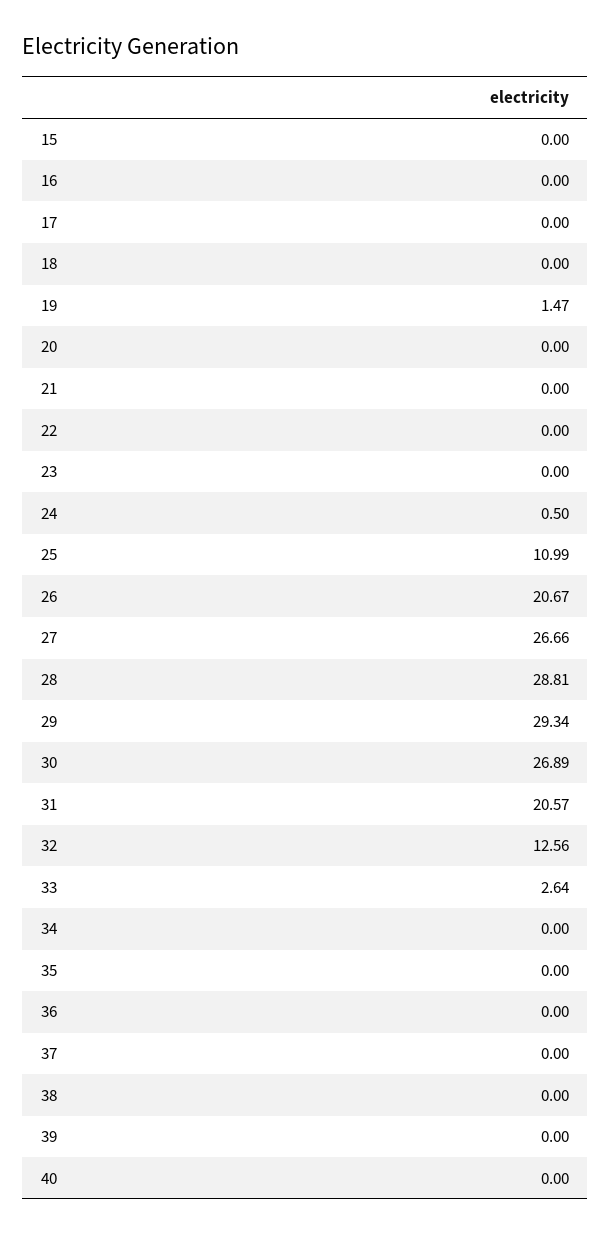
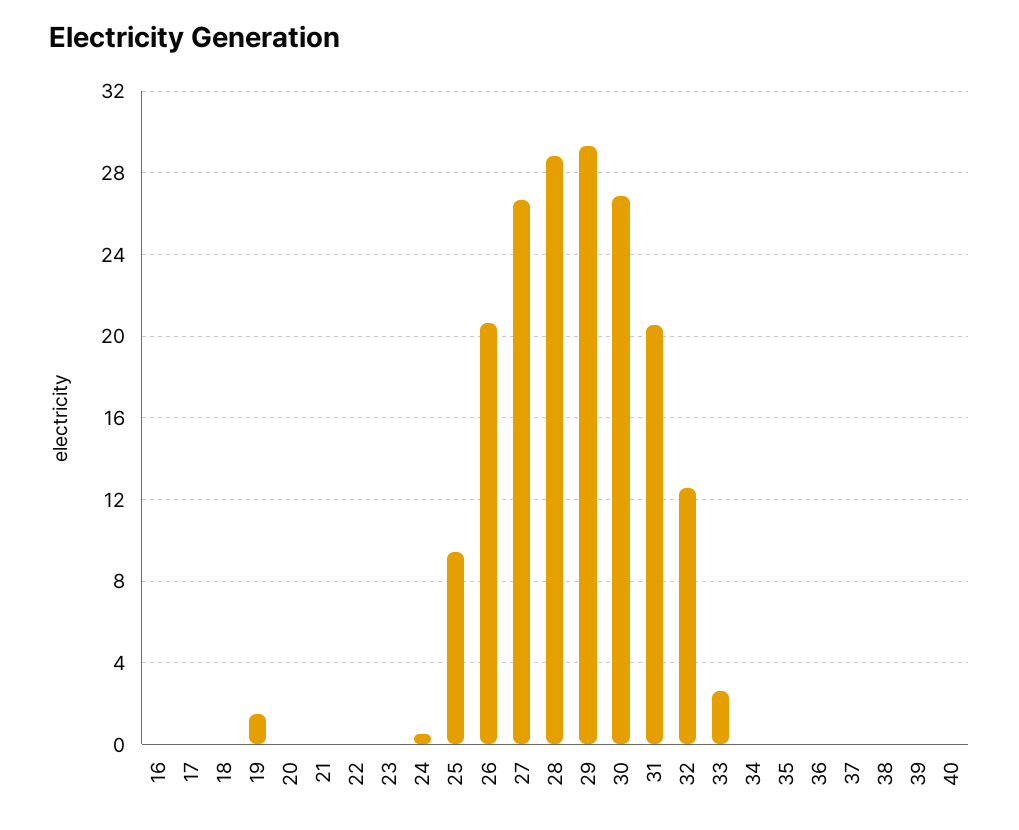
  {
-   "15": 0,
    "16": 0,
    "17": 0,
    "18": 0,
    "19": 1.47,
    "20": 0,
    "21": 0,
    "22": 0,
    "23": 0,
    "24": 0.5,
-   "25": 10.99,
+   "25": 9.5,
    "26": 20.67,
    "27": 26.66,
    "28": 28.81,
    "29": 29.34,
    "30": 26.89,
    "31": 20.57,
    "32": 12.56,
    "33": 2.64,
    "34": 0,
    "35": 0,
    "36": 0,
    "37": 0,
    "38": 0,
    "39": 0,
    "40": 0
  }

